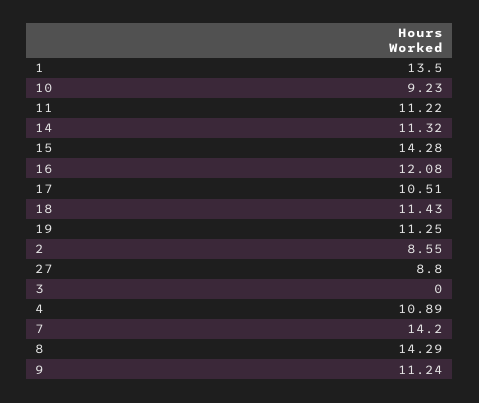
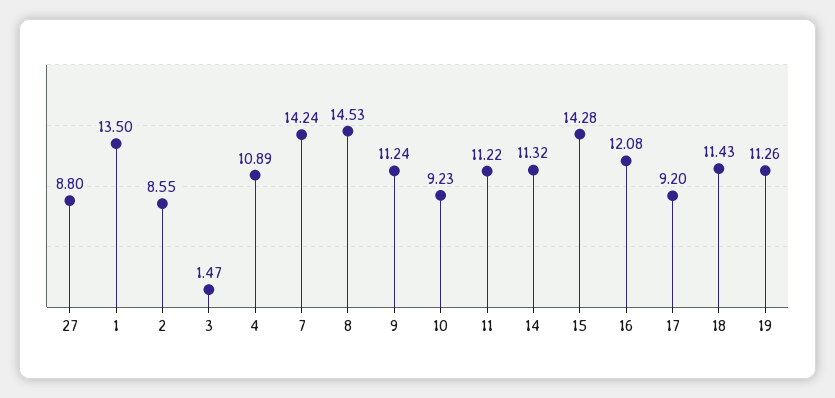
  {
    "1": 13.5,
    "10": 9.23,
    "11": 11.22,
    "14": 11.32,
    "15": 14.28,
    "16": 12.08,
-   "17": 10.51,
+   "17": 9.2,
    "18": 11.43,
-   "19": 11.25,
+   "19": 11.26,
    "2": 8.55,
    "27": 8.8,
-   "3": 0,
+   "3": 1.47,
    "4": 10.89,
-   "7": 14.2,
+   "7": 14.24,
-   "8": 14.29,
+   "8": 14.53,
    "9": 11.24
  }

